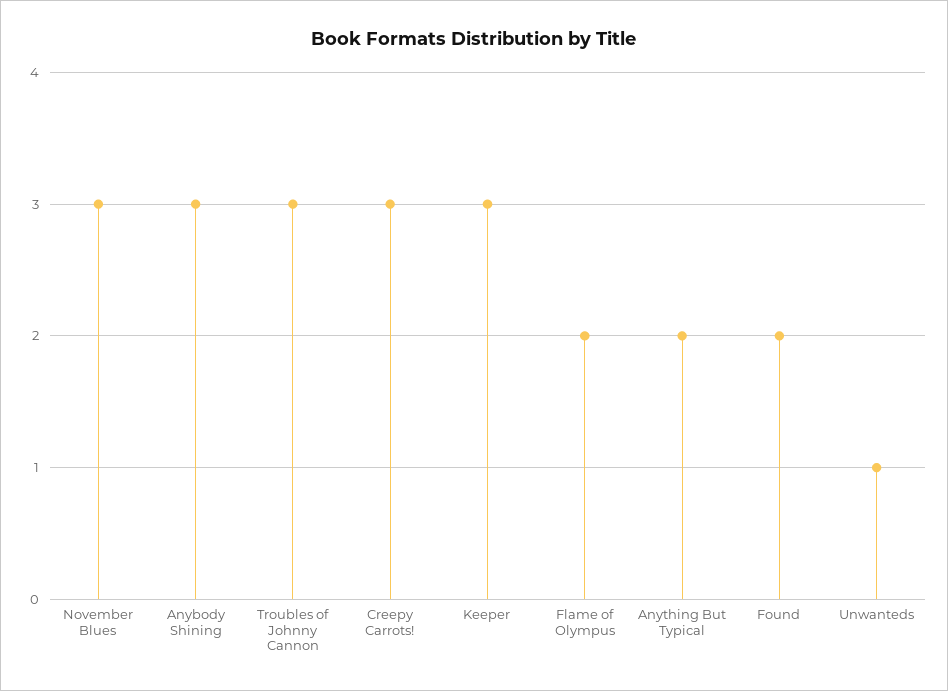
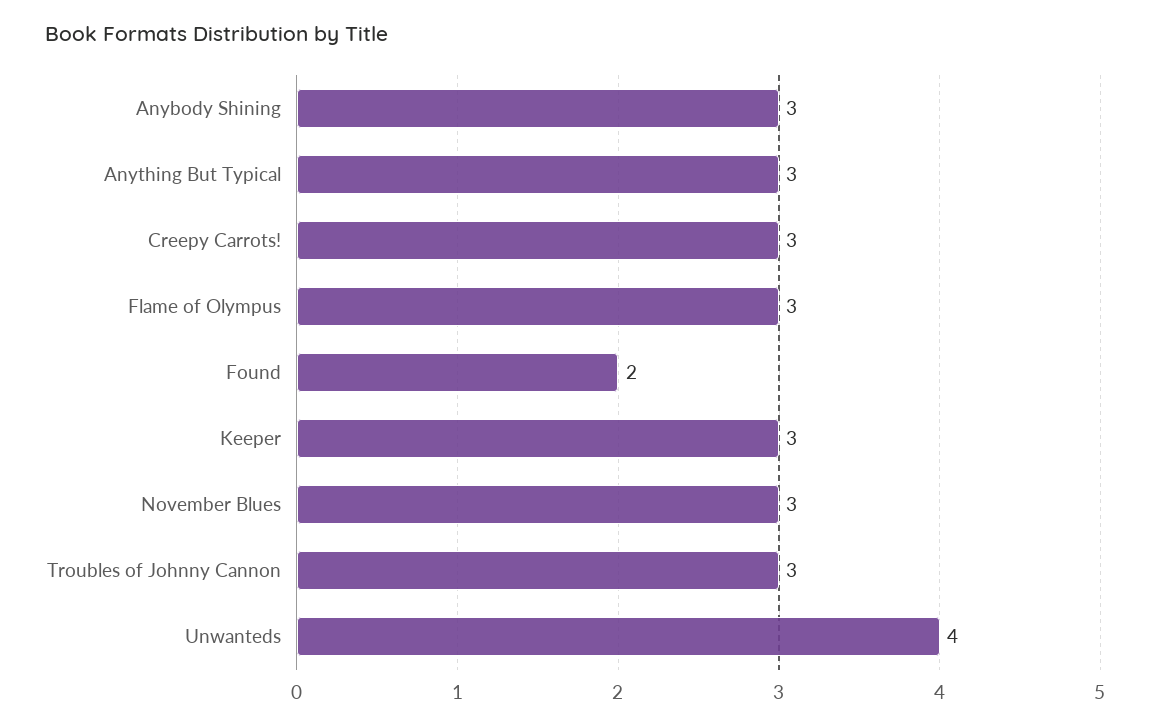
  {
    "November Blues": 3,
    "Anybody Shining": 3,
    "Troubles of Johnny Cannon": 3,
    "Creepy Carrots!": 3,
    "Keeper": 3,
-   "Flame of Olympus": 2,
+   "Flame of Olympus": 3,
-   "Anything But Typical": 2,
+   "Anything But Typical": 3,
    "Found": 2,
-   "Unwanteds": 1
+   "Unwanteds": 4
  }

